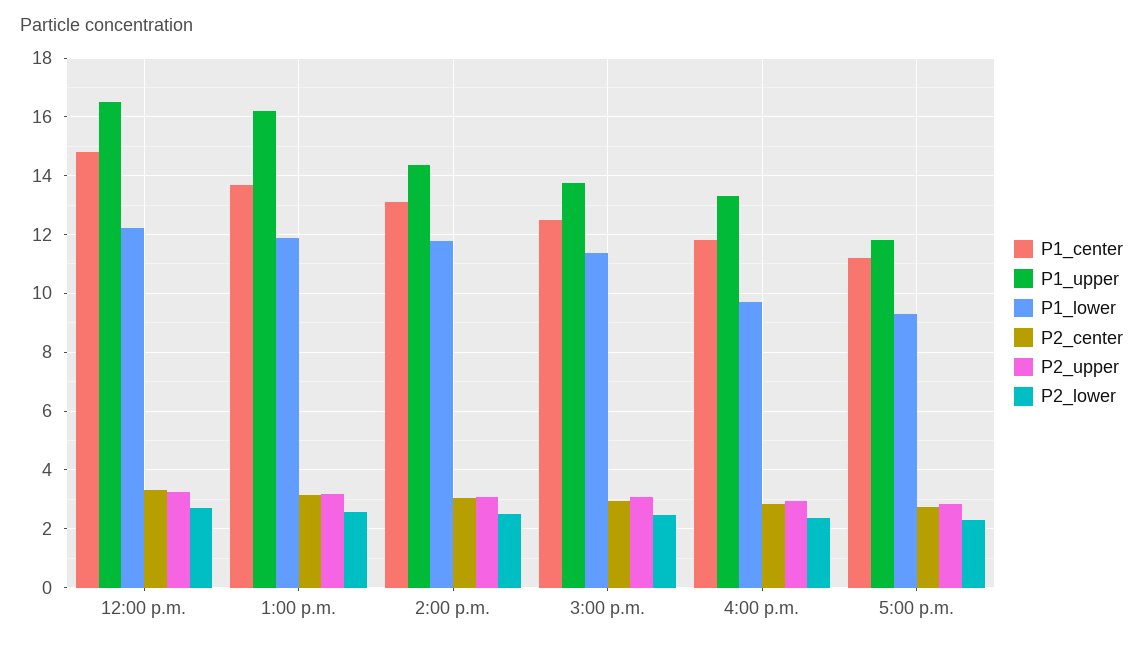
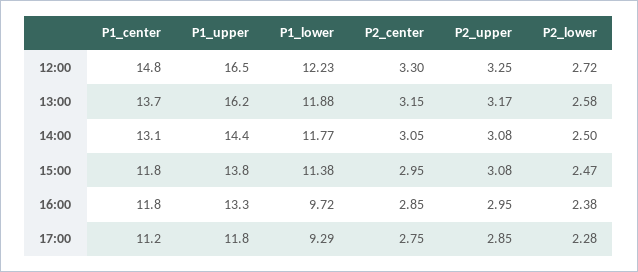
  {
    "P1_center": {
      "12:00 p.m.": 14.8,
      "1:00 p.m.": 13.7,
      "2:00 p.m.": 13.1,
-     "3:00 p.m.": 12.5,
+     "3:00 p.m.": 11.8,
      "4:00 p.m.": 11.8,
      "5:00 p.m.": 11.2
    },
    "P1_upper": {
      "12:00 p.m.": 16.5,
      "1:00 p.m.": 16.2,
      "2:00 p.m.": 14.4,
      "3:00 p.m.": 13.8,
      "4:00 p.m.": 13.3,
      "5:00 p.m.": 11.8
    },
    "P1_lower": {
      "12:00 p.m.": 12.23,
      "1:00 p.m.": 11.88,
      "2:00 p.m.": 11.77,
      "3:00 p.m.": 11.38,
      "4:00 p.m.": 9.72,
      "5:00 p.m.": 9.29
    },
    "P2_center": {
      "12:00 p.m.": 3.3,
      "1:00 p.m.": 3.15,
      "2:00 p.m.": 3.05,
      "3:00 p.m.": 2.95,
      "4:00 p.m.": 2.85,
      "5:00 p.m.": 2.75
    },
    "P2_upper": {
      "12:00 p.m.": 3.25,
      "1:00 p.m.": 3.17,
      "2:00 p.m.": 3.08,
      "3:00 p.m.": 3.08,
      "4:00 p.m.": 2.95,
      "5:00 p.m.": 2.85
    },
    "P2_lower": {
      "12:00 p.m.": 2.72,
      "1:00 p.m.": 2.58,
      "2:00 p.m.": 2.5,
      "3:00 p.m.": 2.47,
      "4:00 p.m.": 2.38,
      "5:00 p.m.": 2.28
    }
  }

